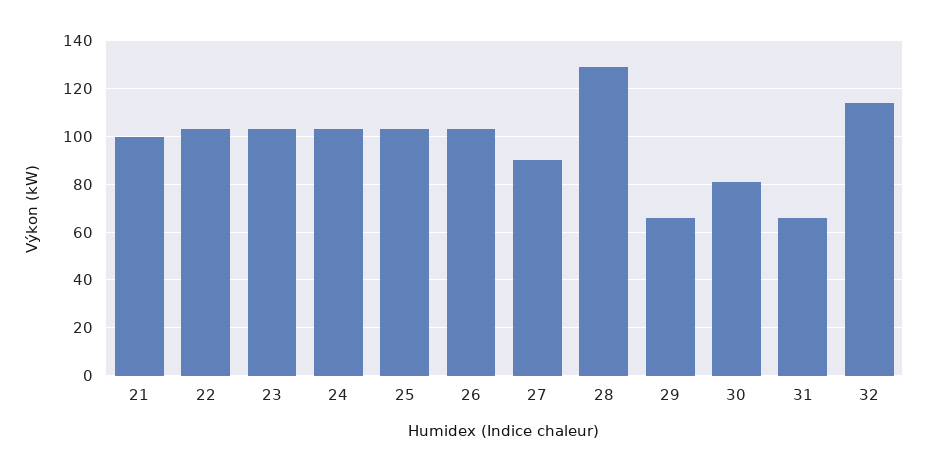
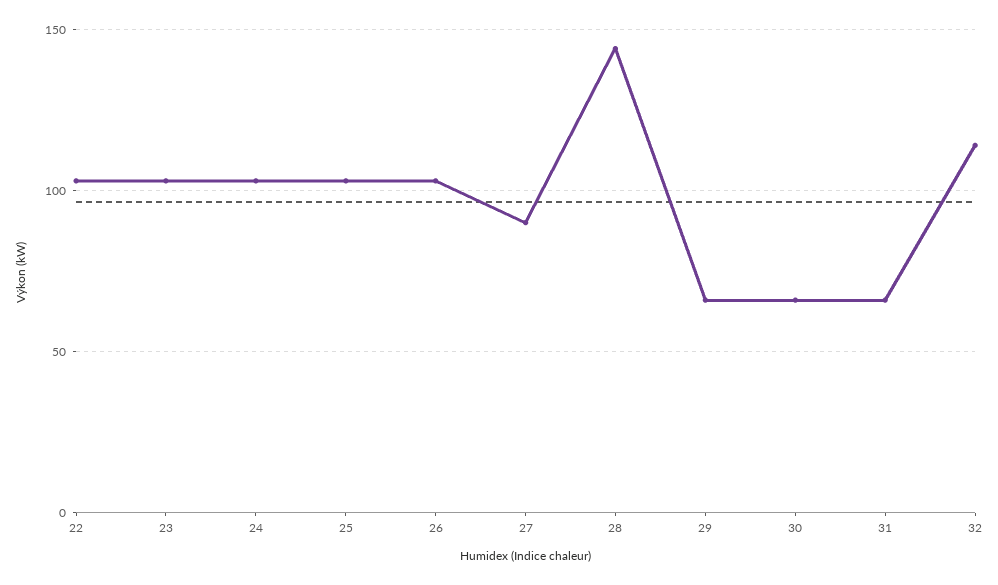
  {
-   "21": 100,
    "22": 105,
    "23": 105,
    "24": 105,
    "25": 105,
    "26": 105,
    "27": 90,
-   "28": 130,
+   "28": 145,
    "29": 65,
-   "30": 80,
+   "30": 65,
    "31": 65,
    "32": 115
  }

